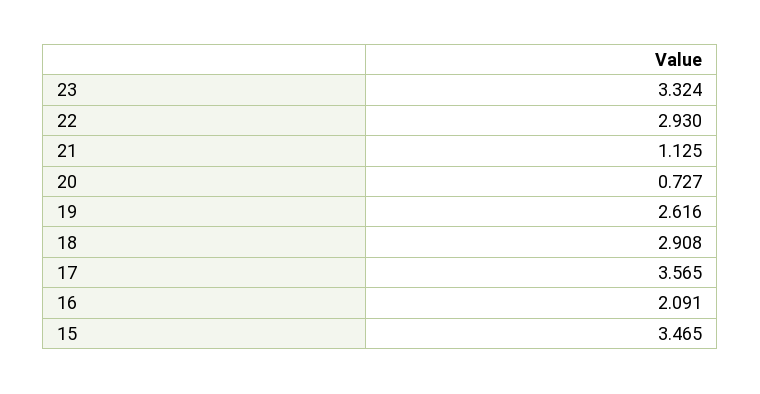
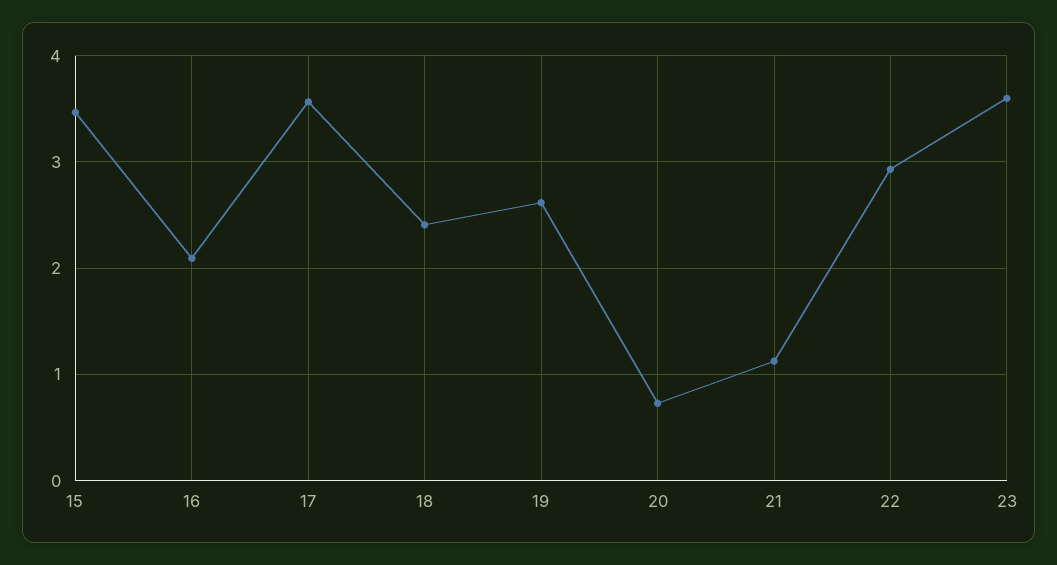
  {
-   "23": 3.324,
+   "23": 3.6,
    "22": 2.93,
    "21": 1.125,
    "20": 0.727,
    "19": 2.616,
-   "18": 2.908,
+   "18": 2.4,
    "17": 3.565,
    "16": 2.091,
    "15": 3.465
  }

